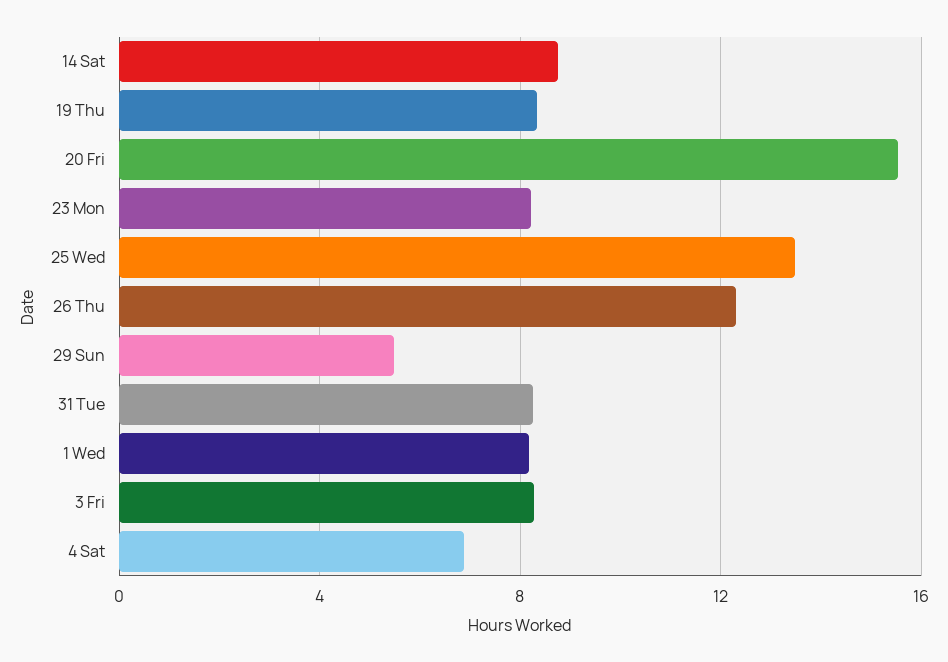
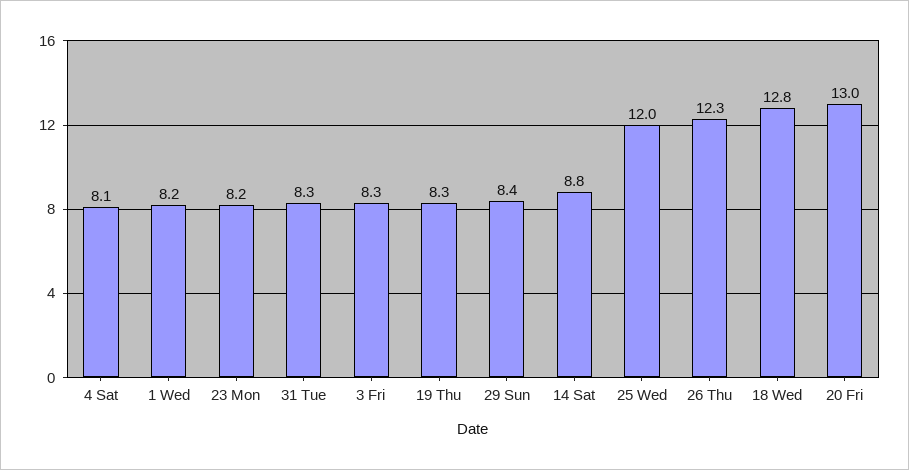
  {
    "14 Sat": 8.8,
    "19 Thu": 8.3,
-   "20 Fri": 15.5,
+   "20 Fri": 13,
    "23 Mon": 8.2,
-   "25 Wed": 13.5,
+   "25 Wed": 12,
    "26 Thu": 12.3,
-   "29 Sun": 5.5,
+   "29 Sun": 8.4,
    "31 Tue": 8.3,
    "1 Wed": 8.2,
    "3 Fri": 8.3,
-   "4 Sat": 7
+   "4 Sat": 8.1,
+   "18 Wed": 12.8
  }

